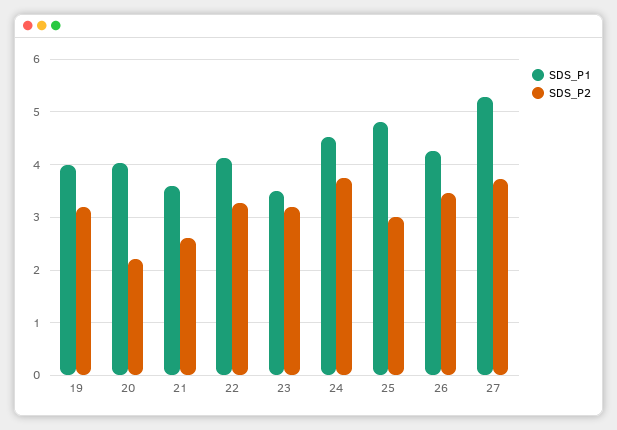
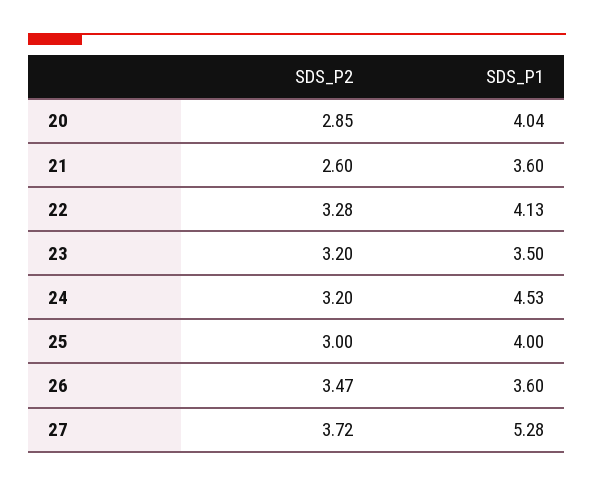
  {
    "SDS_P1": {
-     "19": 4,
      "20": 4.04,
      "21": 3.6,
      "22": 4.13,
      "23": 3.5,
      "24": 4.53,
-     "25": 4.8,
+     "25": 4,
-     "26": 4.2,
+     "26": 3.6,
      "27": 5.28
    },
    "SDS_P2": {
-     "19": 3.2,
-     "20": 2.2,
+     "20": 2.85,
      "21": 2.6,
      "22": 3.28,
      "23": 3.2,
-     "24": 3.8,
+     "24": 3.2,
      "25": 3,
      "26": 3.47,
      "27": 3.72
    }
  }

